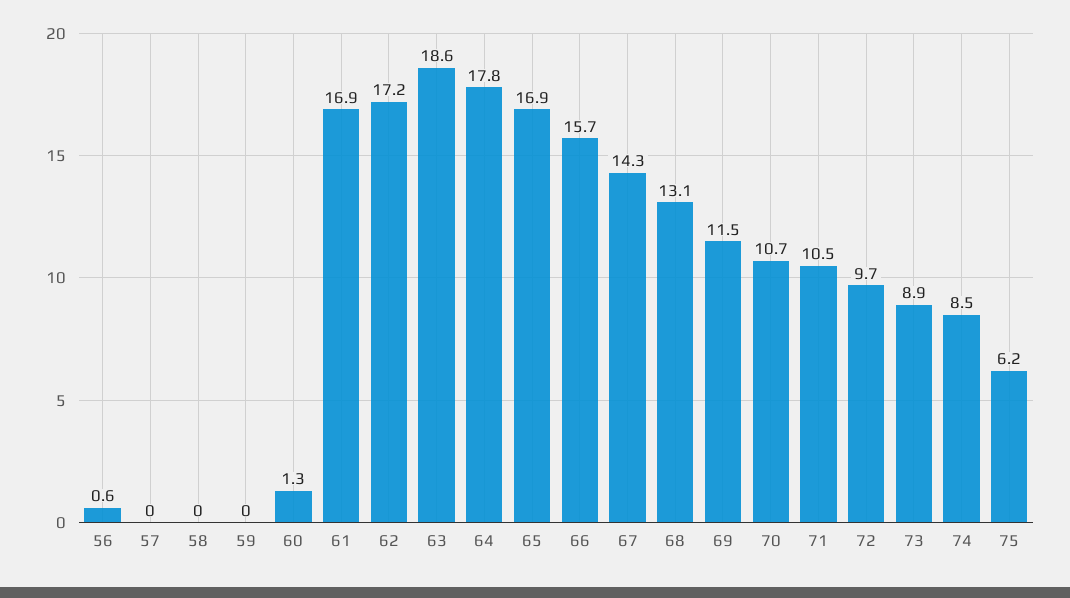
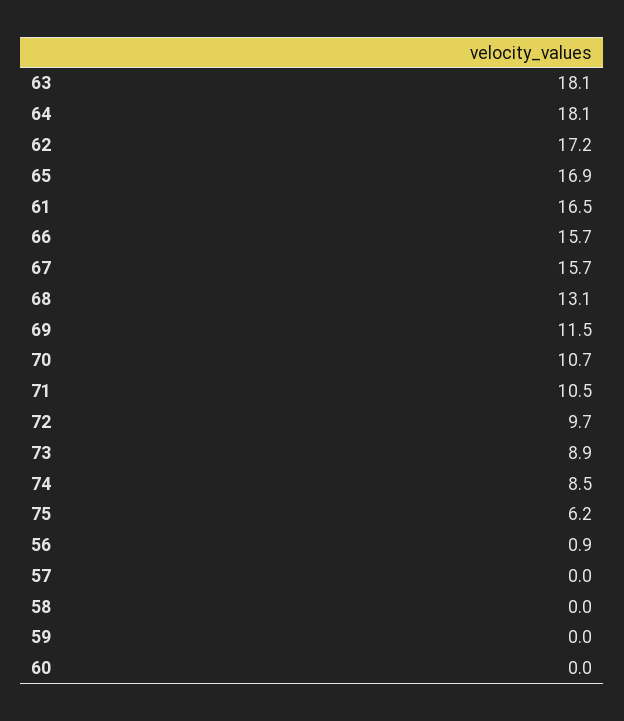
  {
-   "56": 0.6,
+   "56": 0.9,
    "57": 0,
    "58": 0,
    "59": 0,
-   "60": 1.3,
+   "60": 0,
-   "61": 16.9,
+   "61": 16.5,
    "62": 17.2,
-   "63": 18.6,
+   "63": 18.1,
-   "64": 17.8,
+   "64": 18.1,
    "65": 16.9,
    "66": 15.7,
-   "67": 14.3,
+   "67": 15.7,
    "68": 13.1,
    "69": 11.5,
    "70": 10.7,
    "71": 10.5,
    "72": 9.7,
    "73": 8.9,
    "74": 8.5,
    "75": 6.2
  }

